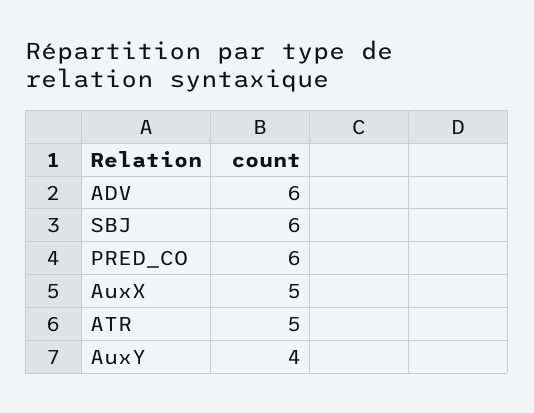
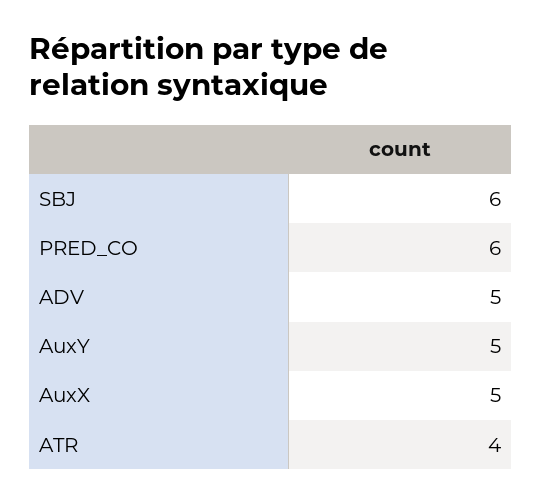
  {
-   "ADV": 6,
+   "ADV": 5,
    "SBJ": 6,
    "PRED_CO": 6,
    "AuxX": 5,
-   "ATR": 5,
+   "ATR": 4,
-   "AuxY": 4
+   "AuxY": 5
  }

